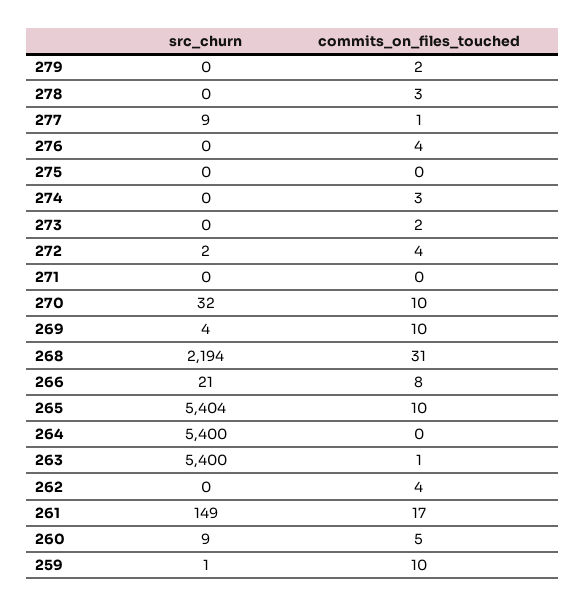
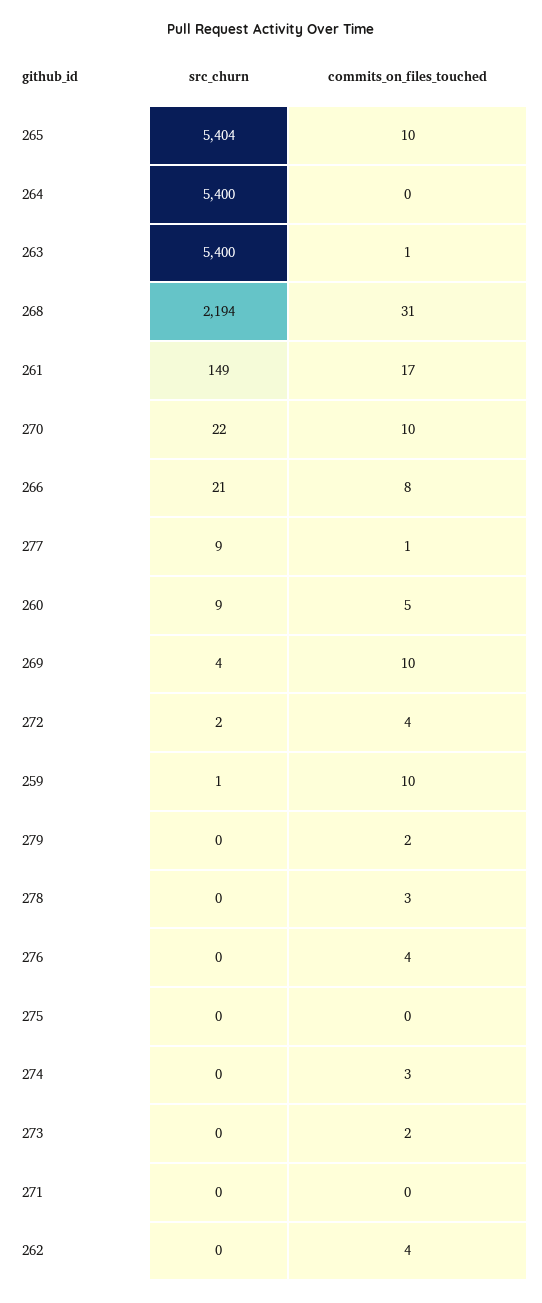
  {
    "src_churn": {
      "279": 0,
      "278": 0,
      "277": 9,
      "276": 0,
      "275": 0,
      "274": 0,
      "273": 0,
      "272": 2,
      "271": 0,
-     "270": 32,
+     "270": 22,
      "269": 4,
      "268": 2194,
      "266": 21,
      "265": 5404,
      "264": 5400,
      "263": 5400,
      "262": 0,
      "261": 149,
      "260": 9,
      "259": 1
    },
    "commits_on_files_touched": {
      "279": 2,
      "278": 3,
      "277": 1,
      "276": 4,
      "275": 0,
      "274": 3,
      "273": 2,
      "272": 4,
      "271": 0,
      "270": 10,
      "269": 10,
      "268": 31,
      "266": 8,
      "265": 10,
      "264": 0,
      "263": 1,
      "262": 4,
      "261": 17,
      "260": 5,
      "259": 10
    }
  }

